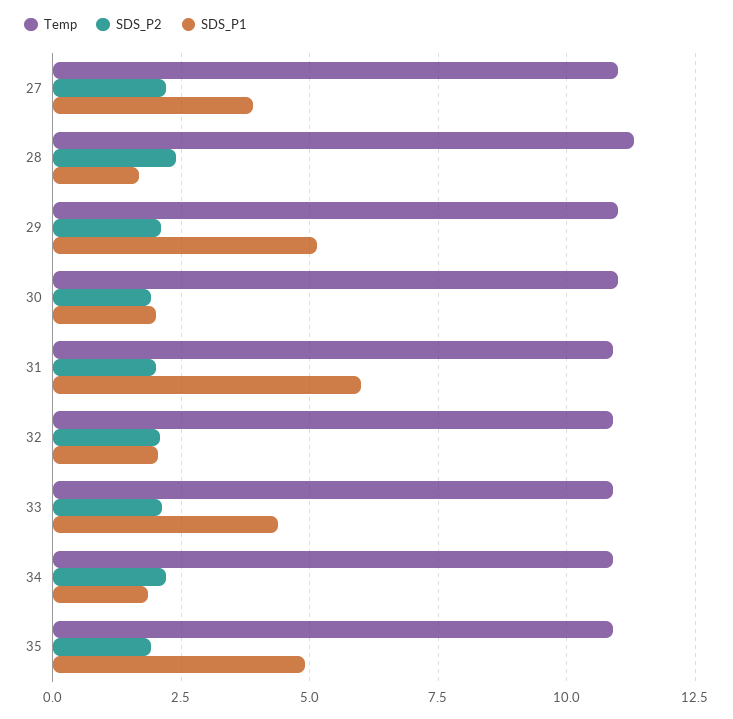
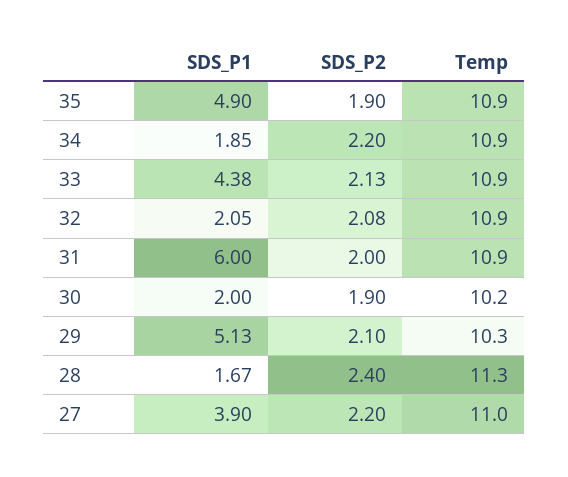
  {
    "Temp": {
      "27": 11,
      "28": 11.3,
-     "29": 11,
+     "29": 10.3,
-     "30": 11,
+     "30": 10.2,
      "31": 10.9,
      "32": 10.9,
      "33": 10.9,
      "34": 10.9,
      "35": 10.9
    },
    "SDS_P2": {
      "27": 2.2,
      "28": 2.4,
      "29": 2.1,
      "30": 1.9,
      "31": 2,
      "32": 2.08,
      "33": 2.13,
      "34": 2.2,
      "35": 1.9
    },
    "SDS_P1": {
      "27": 3.9,
      "28": 1.67,
      "29": 5.13,
      "30": 2,
      "31": 6,
      "32": 2.05,
      "33": 4.38,
      "34": 1.85,
      "35": 4.9
    }
  }

